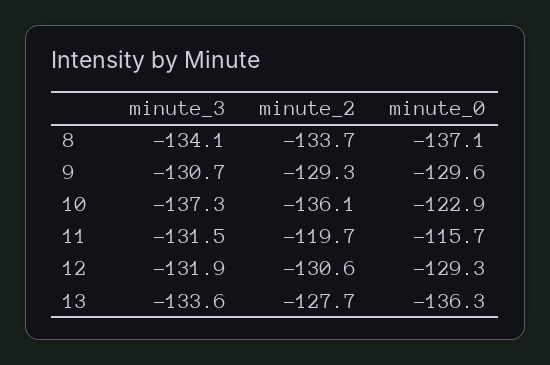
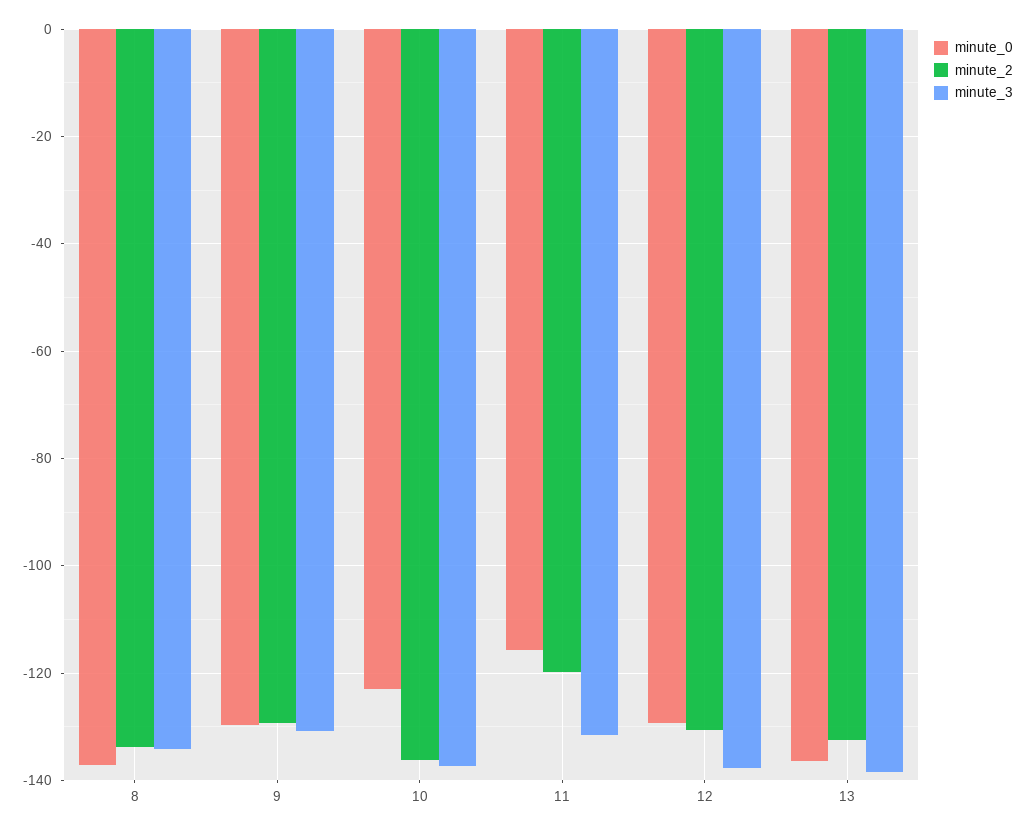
  {
    "minute_3": {
      "8": -134.1,
      "9": -130.7,
      "10": -137.3,
      "11": -131.5,
-     "12": -131.9,
+     "12": -138,
-     "13": -133.6
+     "13": -138
    },
    "minute_2": {
      "8": -133.7,
      "9": -129.3,
      "10": -136.1,
      "11": -119.7,
      "12": -130.6,
-     "13": -127.7
+     "13": -132
    },
    "minute_0": {
      "8": -137.1,
      "9": -129.6,
      "10": -122.9,
      "11": -115.7,
      "12": -129.3,
      "13": -136.3
    }
  }

